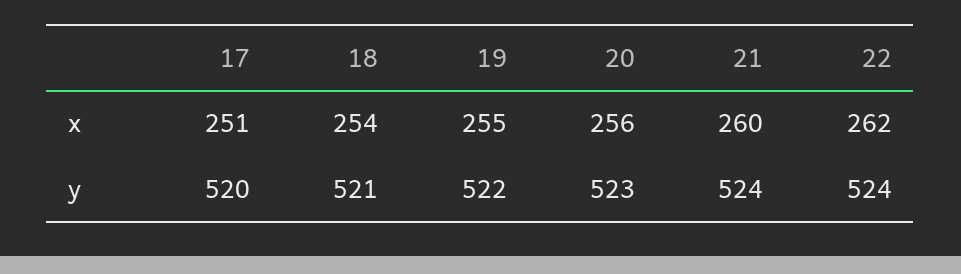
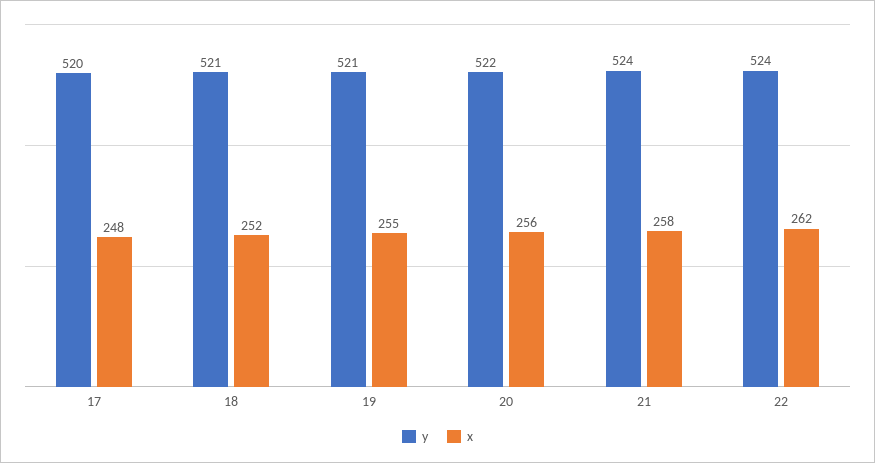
  {
    "x": {
-     "17": 251,
+     "17": 248,
-     "18": 254,
+     "18": 252,
      "19": 255,
      "20": 256,
-     "21": 260,
+     "21": 258,
      "22": 262
    },
    "y": {
      "17": 520,
      "18": 521,
-     "19": 522,
+     "19": 521,
-     "20": 523,
+     "20": 522,
      "21": 524,
      "22": 524
    }
  }

